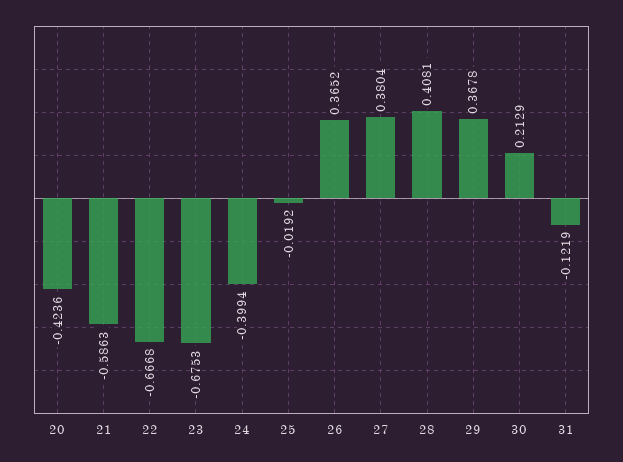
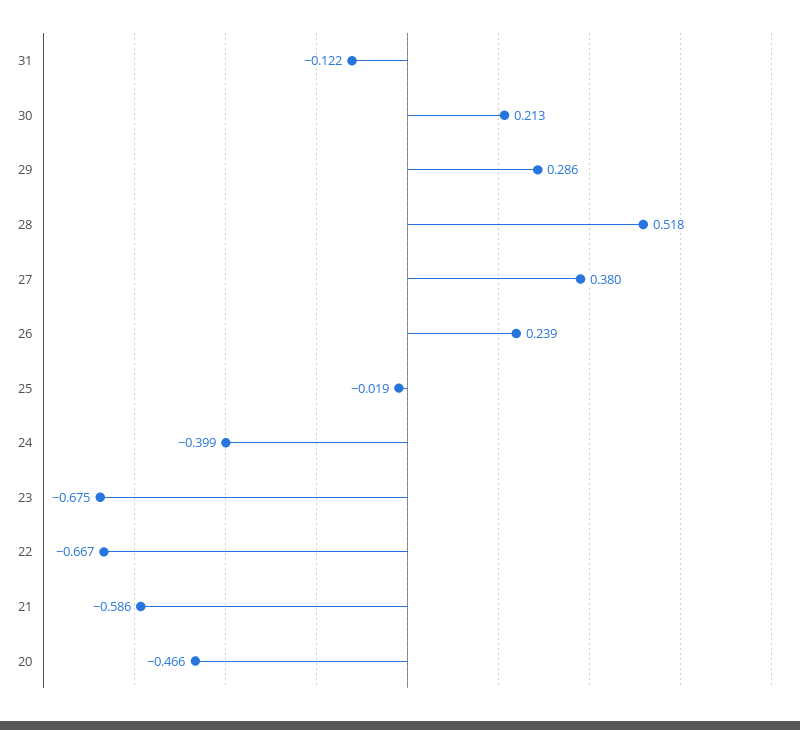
  {
-   "20": -0.4236,
+   "20": -0.466,
    "21": -0.5863,
    "22": -0.6668,
    "23": -0.6753,
    "24": -0.3994,
    "25": -0.0192,
-   "26": 0.3652,
+   "26": 0.239,
    "27": 0.3804,
-   "28": 0.4081,
+   "28": 0.518,
-   "29": 0.3678,
+   "29": 0.286,
    "30": 0.2129,
    "31": -0.1219
  }

